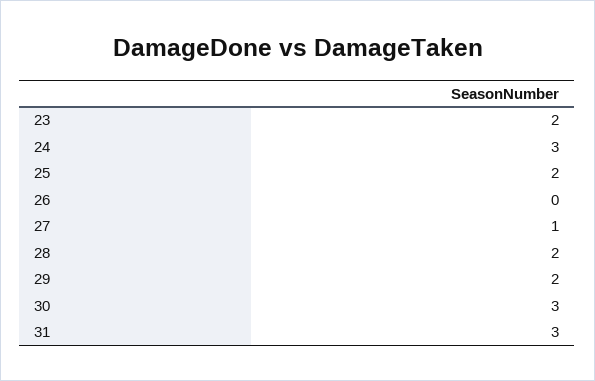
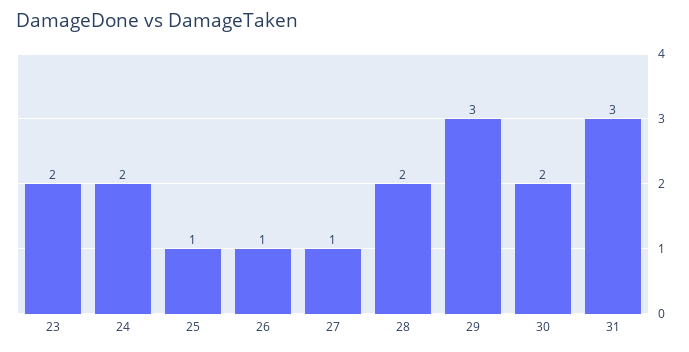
  {
    "23": 2,
-   "24": 3,
+   "24": 2,
-   "25": 2,
+   "25": 1,
-   "26": 0,
+   "26": 1,
    "27": 1,
    "28": 2,
-   "29": 2,
+   "29": 3,
-   "30": 3,
+   "30": 2,
    "31": 3
  }

